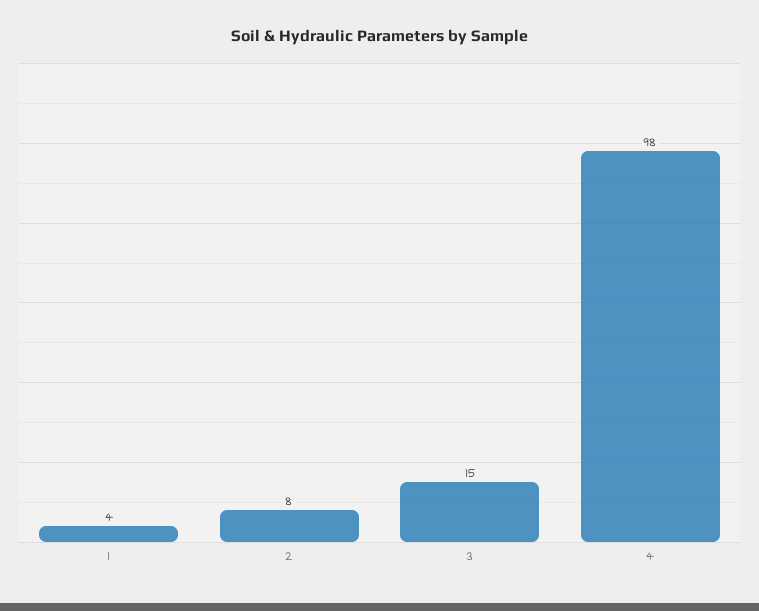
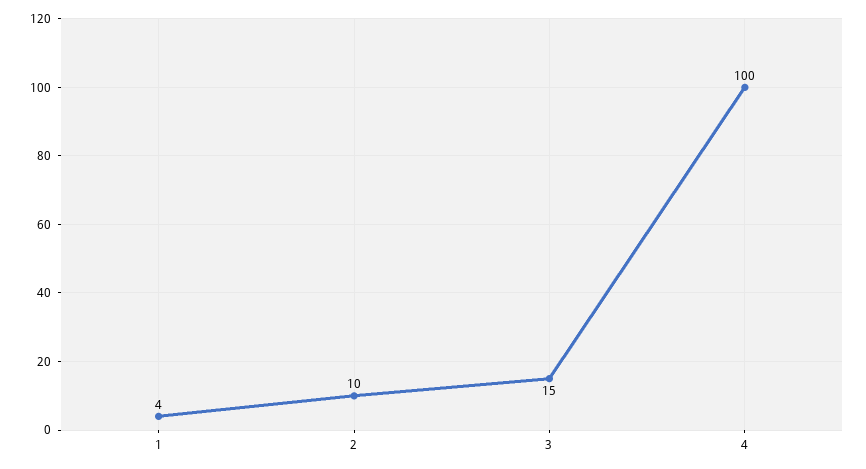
  {
    "1": 4,
-   "2": 8,
+   "2": 10,
    "3": 15,
-   "4": 98
+   "4": 100
  }

